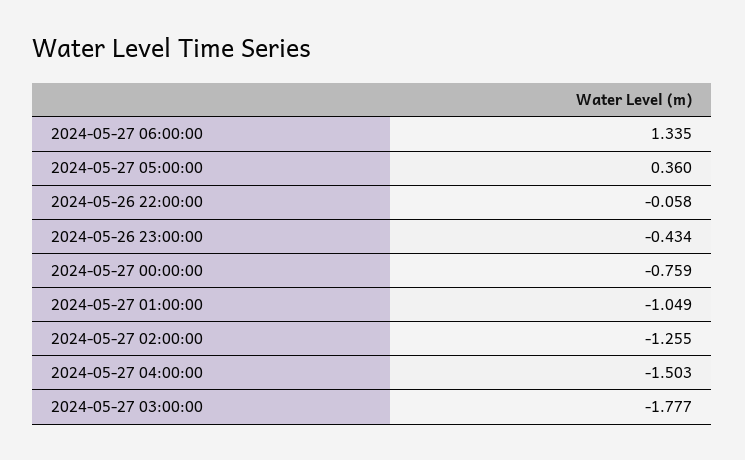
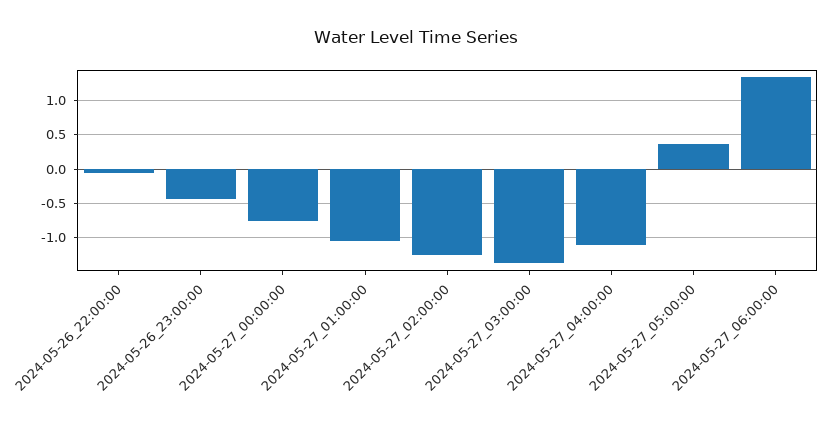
  {
    "2024-05-27 06:00:00": 1.335,
    "2024-05-27 05:00:00": 0.36,
    "2024-05-26 22:00:00": -0.058,
    "2024-05-26 23:00:00": -0.434,
    "2024-05-27 00:00:00": -0.759,
    "2024-05-27 01:00:00": -1.049,
    "2024-05-27 02:00:00": -1.255,
-   "2024-05-27 04:00:00": -1.503,
+   "2024-05-27 04:00:00": -1.1,
-   "2024-05-27 03:00:00": -1.777
+   "2024-05-27 03:00:00": -1.4
  }

